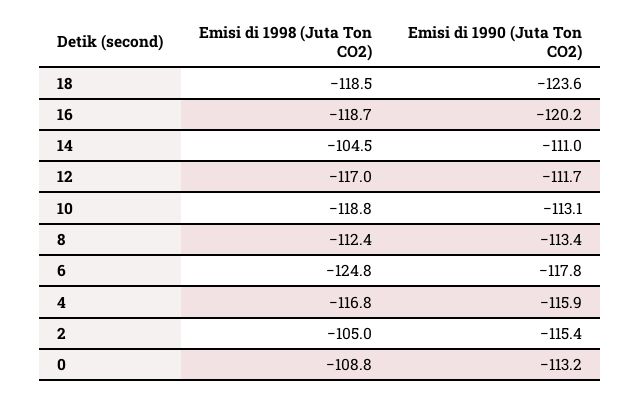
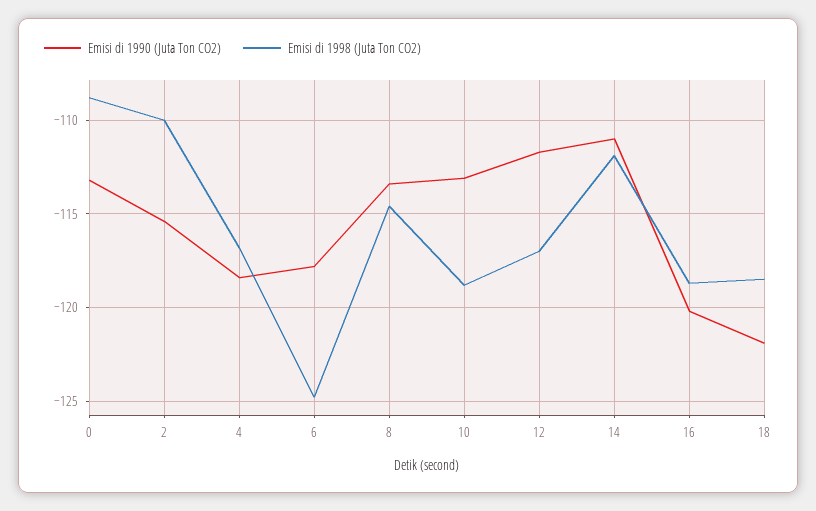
  {
    "Emisi di 1998 (Juta Ton CO2)": {
      "18": -118.5,
      "16": -118.7,
-     "14": -104.5,
+     "14": -112,
      "12": -117,
      "10": -118.8,
-     "8": -112.4,
+     "8": -114.5,
      "6": -124.8,
      "4": -116.8,
-     "2": -105,
+     "2": -110,
      "0": -108.8
    },
    "Emisi di 1990 (Juta Ton CO2)": {
-     "18": -123.6,
+     "18": -122,
      "16": -120.2,
      "14": -111,
      "12": -111.7,
      "10": -113.1,
      "8": -113.4,
      "6": -117.8,
-     "4": -115.9,
+     "4": -118.5,
      "2": -115.4,
      "0": -113.2
    }
  }

